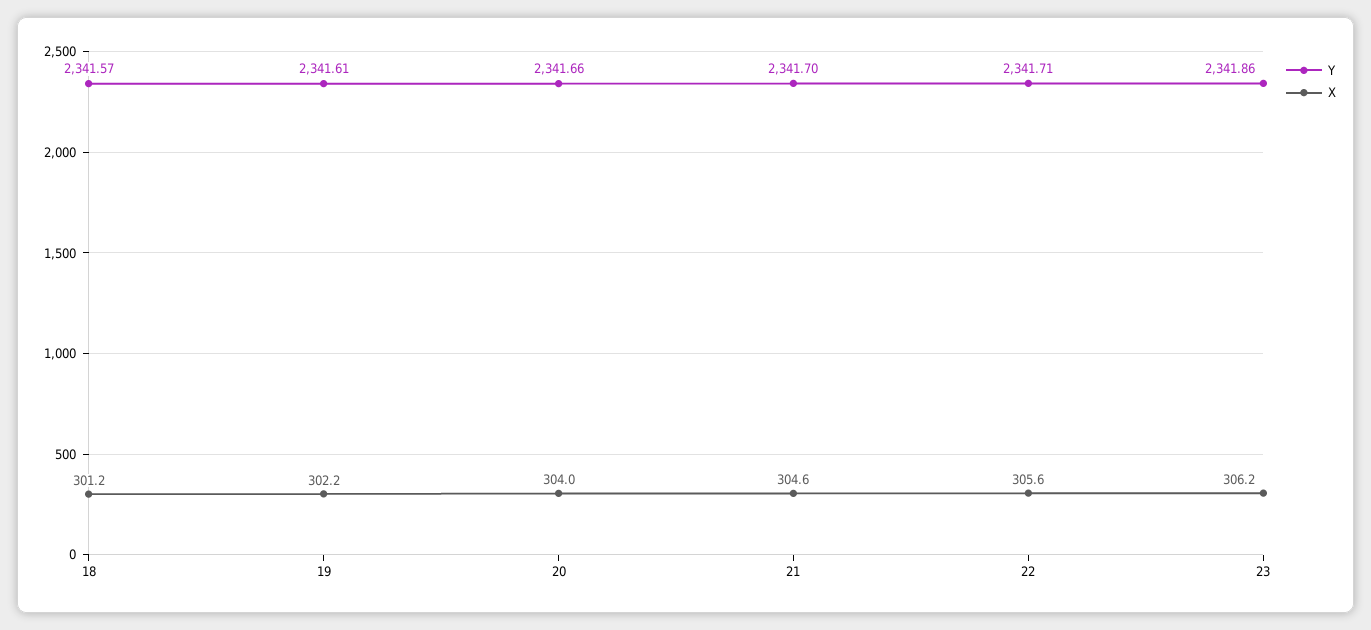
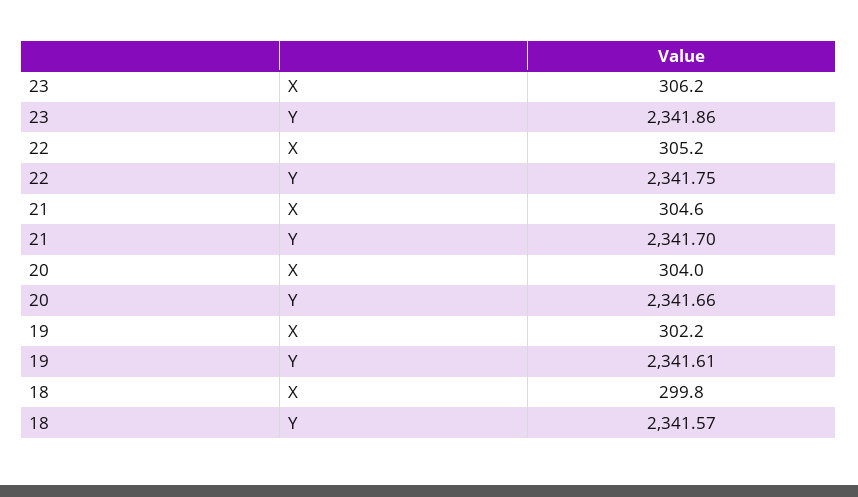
  {
    "Y": {
      "18": 2341.57,
      "19": 2341.61,
      "20": 2341.66,
      "21": 2341.7,
-     "22": 2341.71,
+     "22": 2341.75,
      "23": 2341.86
    },
    "X": {
-     "18": 301.2,
+     "18": 299.8,
      "19": 302.2,
      "20": 304,
      "21": 304.6,
-     "22": 305.6,
+     "22": 305.2,
      "23": 306.2
    }
  }

